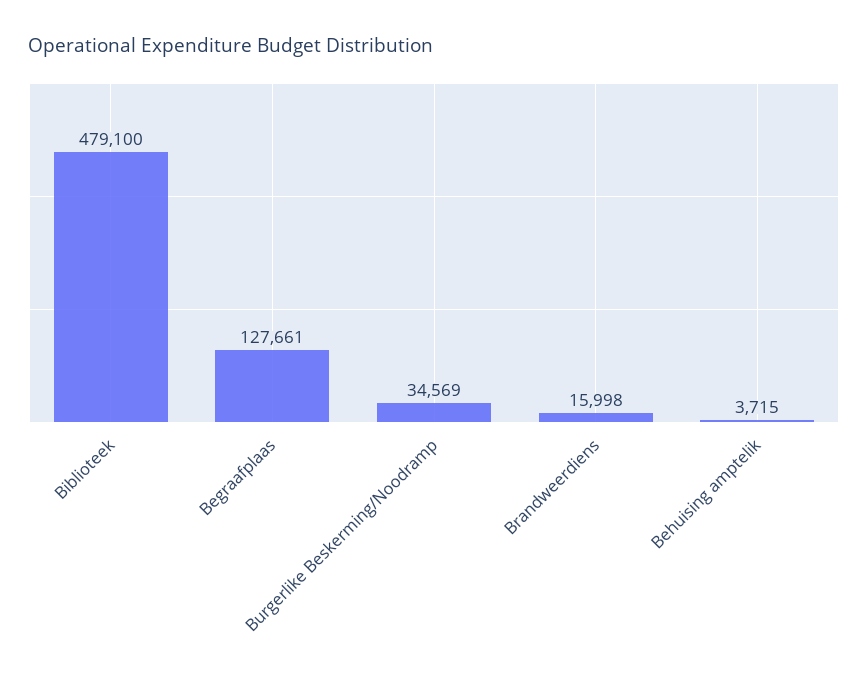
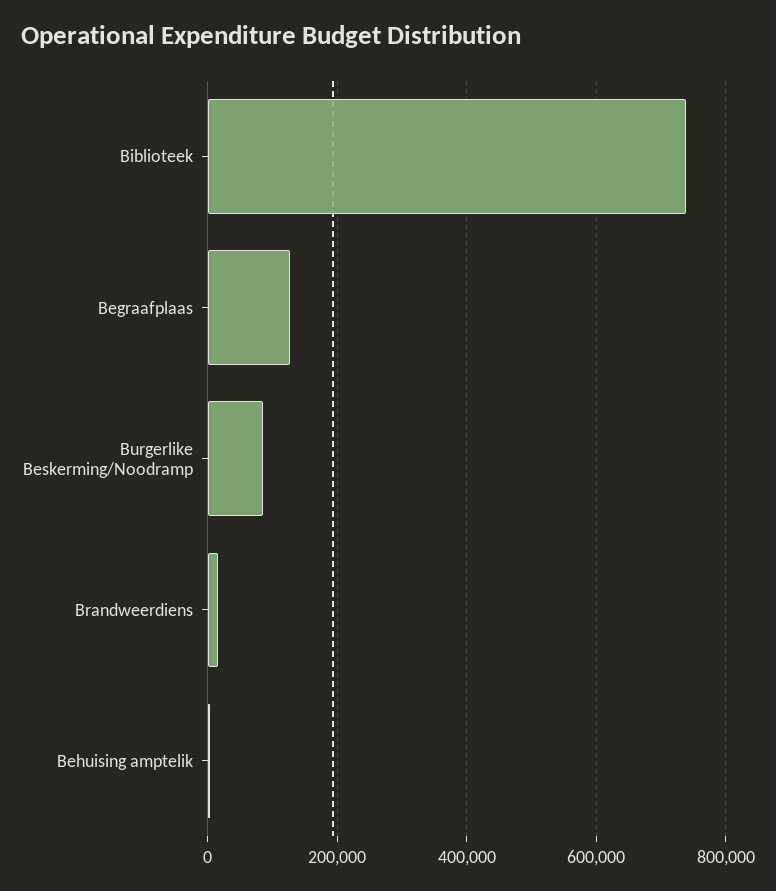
  {
-   "Biblioteek": 479100,
+   "Biblioteek": 740000,
    "Begraafplaas": 127661,
-   "Burgerlike Beskerming/Noodramp": 34569,
+   "Burgerlike Beskerming/Noodramp": 80000,
    "Brandweerdiens": 15998,
    "Behuising amptelik": 3715
  }

